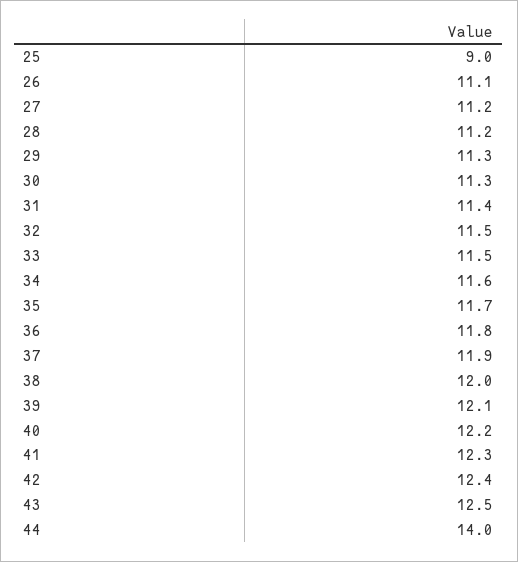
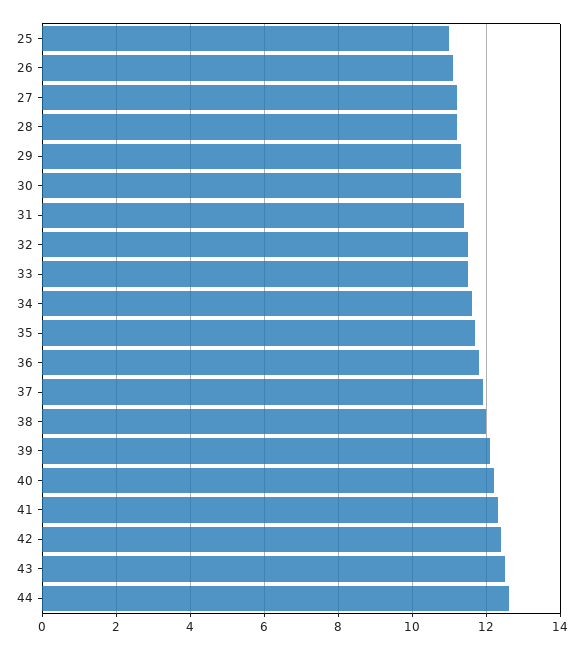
  {
-   "25": 9,
+   "25": 11,
    "26": 11.1,
    "27": 11.2,
    "28": 11.2,
    "29": 11.3,
    "30": 11.3,
    "31": 11.4,
    "32": 11.5,
    "33": 11.5,
    "34": 11.6,
    "35": 11.7,
    "36": 11.8,
    "37": 11.9,
    "38": 12,
    "39": 12.1,
    "40": 12.2,
    "41": 12.3,
    "42": 12.4,
    "43": 12.5,
-   "44": 14
+   "44": 12.5
  }

